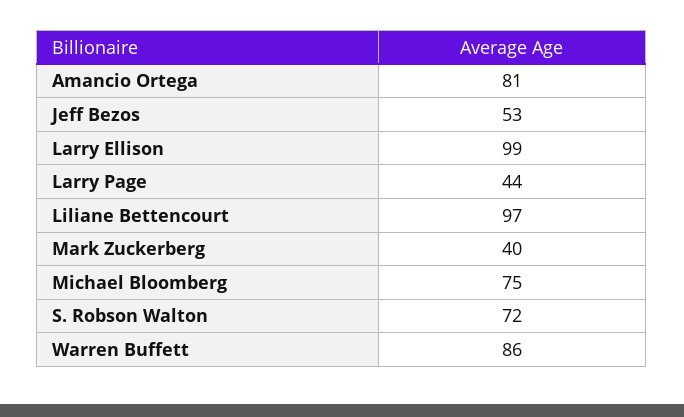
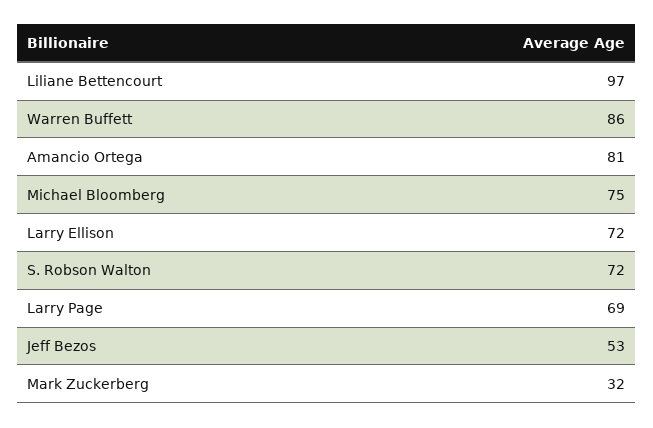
  {
    "Amancio Ortega": 81,
    "Jeff Bezos": 53,
-   "Larry Ellison": 99,
+   "Larry Ellison": 72,
-   "Larry Page": 44,
+   "Larry Page": 69,
    "Liliane Bettencourt": 97,
-   "Mark Zuckerberg": 40,
+   "Mark Zuckerberg": 32,
    "Michael Bloomberg": 75,
    "S. Robson Walton": 72,
    "Warren Buffett": 86
  }

